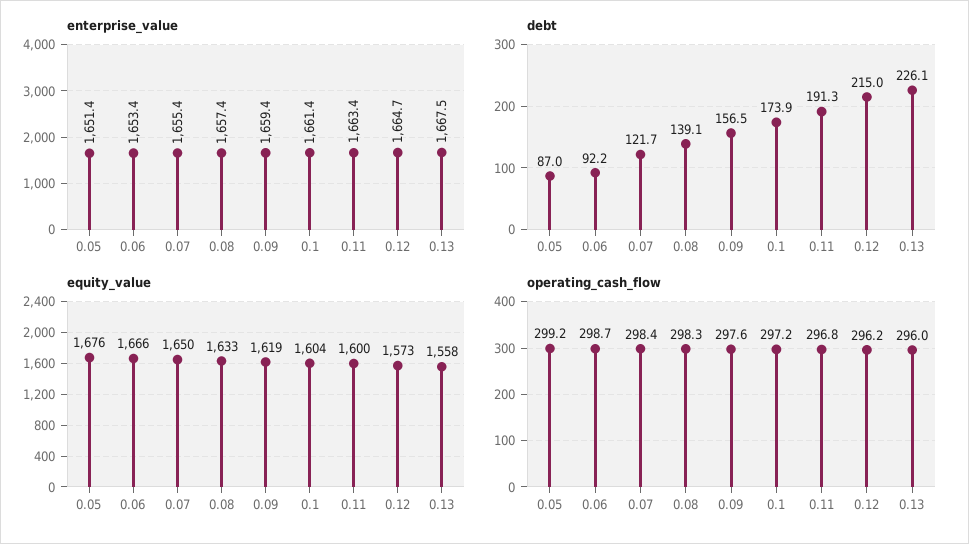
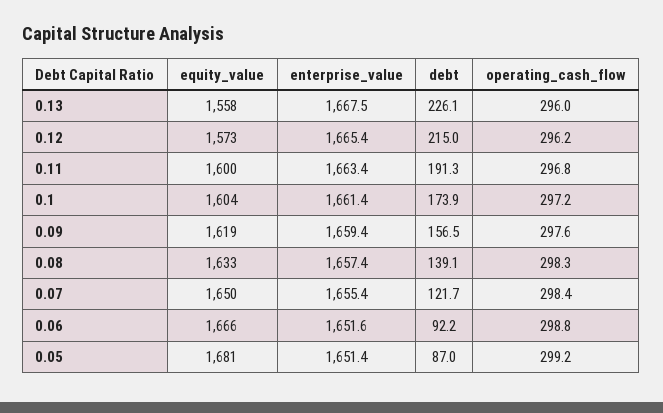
  {
    "enterprise_value": {
      "0.05": 1651.4,
-     "0.06": 1653.4,
+     "0.06": 1651.6,
      "0.07": 1655.4,
      "0.08": 1657.4,
      "0.09": 1659.4,
      "0.1": 1661.4,
      "0.11": 1663.4,
-     "0.12": 1664.7,
+     "0.12": 1665.4,
      "0.13": 1667.5
    },
    "debt": {
      "0.05": 87,
      "0.06": 92.2,
      "0.07": 121.7,
      "0.08": 139.1,
      "0.09": 156.5,
      "0.1": 173.9,
      "0.11": 191.3,
      "0.12": 215,
      "0.13": 226.1
    },
    "equity_value": {
-     "0.05": 1676,
+     "0.05": 1681,
      "0.06": 1666,
      "0.07": 1650,
      "0.08": 1633,
      "0.09": 1619,
      "0.1": 1604,
      "0.11": 1600,
      "0.12": 1573,
      "0.13": 1558
    },
    "operating_cash_flow": {
      "0.05": 299.2,
-     "0.06": 298.7,
+     "0.06": 298.8,
      "0.07": 298.4,
      "0.08": 298.3,
      "0.09": 297.6,
      "0.1": 297.2,
      "0.11": 296.8,
      "0.12": 296.2,
      "0.13": 296
    }
  }

